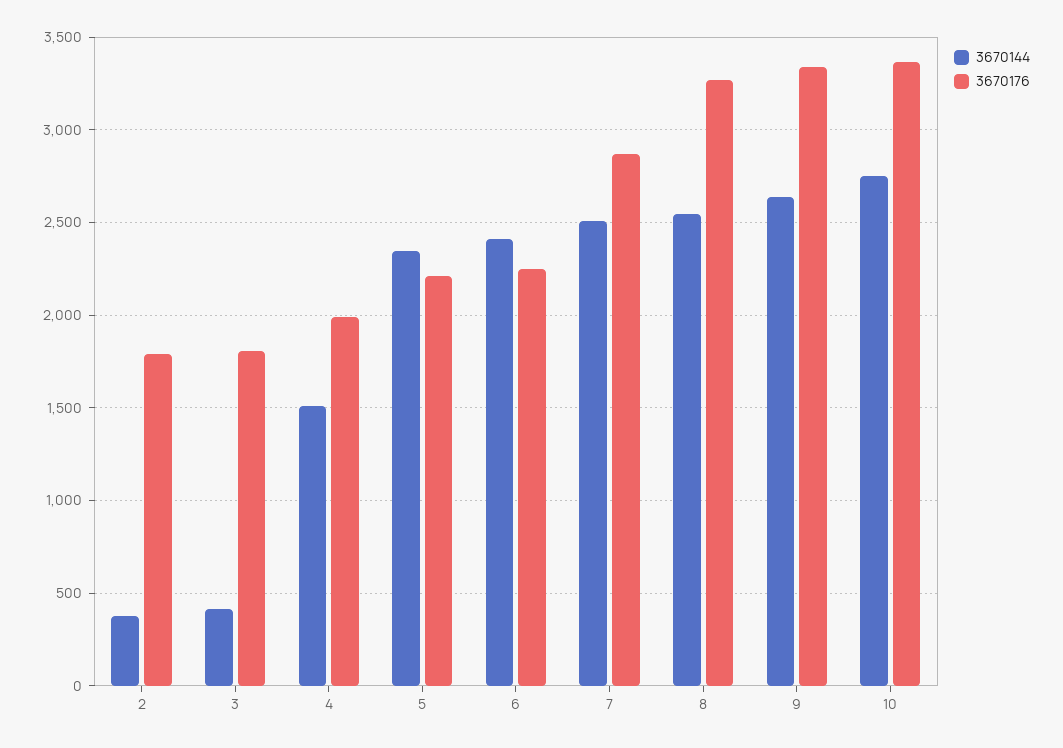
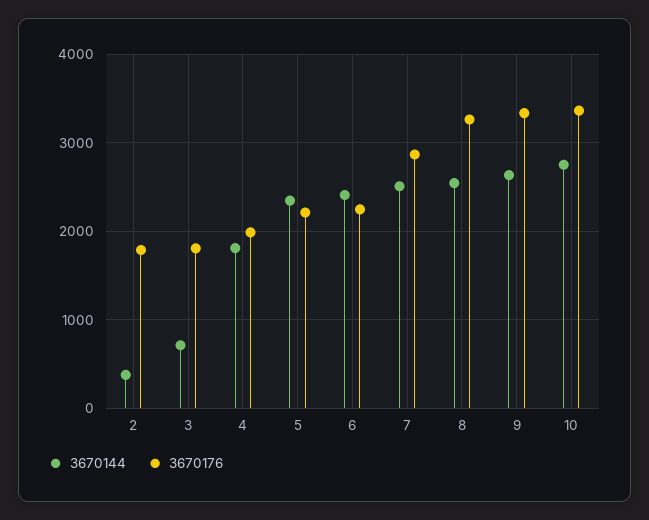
  {
    "3670144": {
      "2": 400,
-     "3": 400,
+     "3": 700,
-     "4": 1500,
+     "4": 1800,
      "5": 2350,
      "6": 2400,
      "7": 2500,
      "8": 2550,
      "9": 2650,
      "10": 2750
    },
    "3670176": {
      "2": 1800,
      "3": 1800,
      "4": 2000,
      "5": 2200,
      "6": 2250,
      "7": 2850,
      "8": 3250,
      "9": 3350,
      "10": 3350
    }
  }

